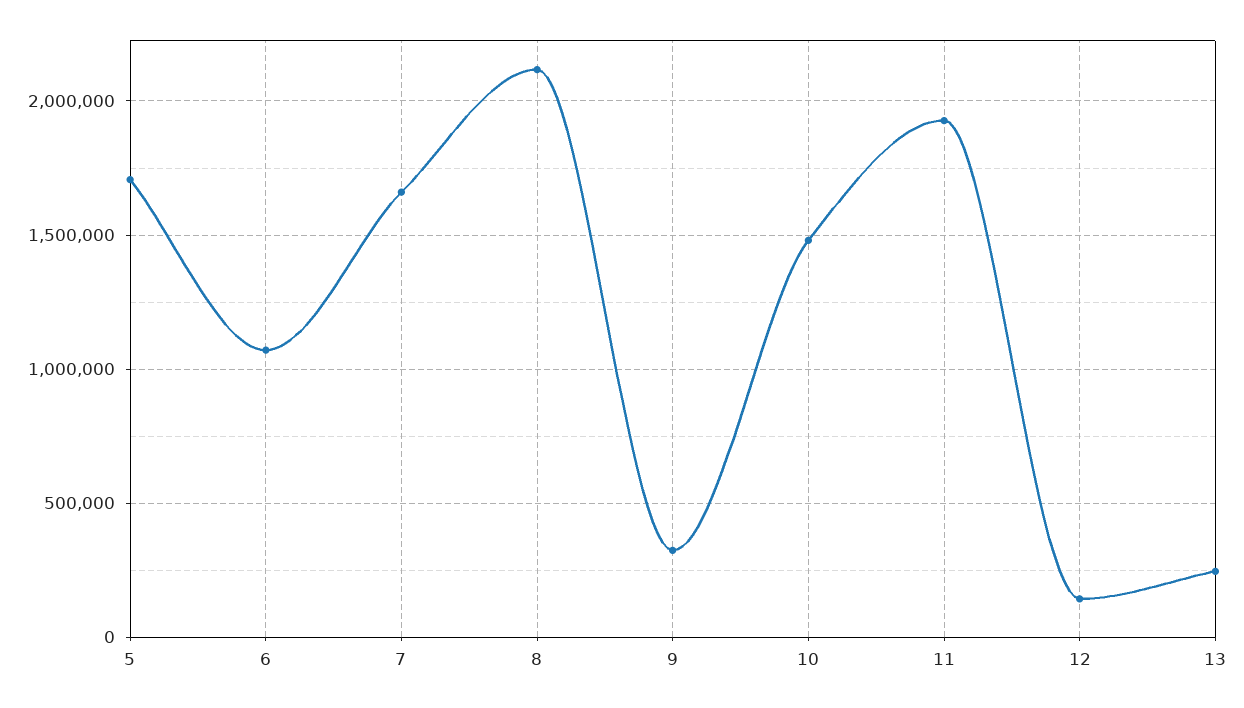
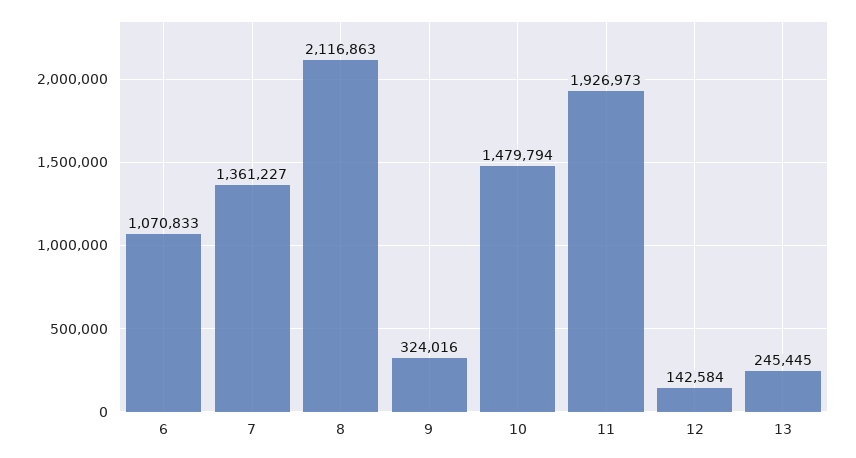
  {
-   "5": 1700000,
    "6": 1070833,
-   "7": 1650000,
+   "7": 1361227,
    "8": 2116863,
    "9": 324016,
    "10": 1479794,
    "11": 1926973,
    "12": 142584,
    "13": 245445
  }

